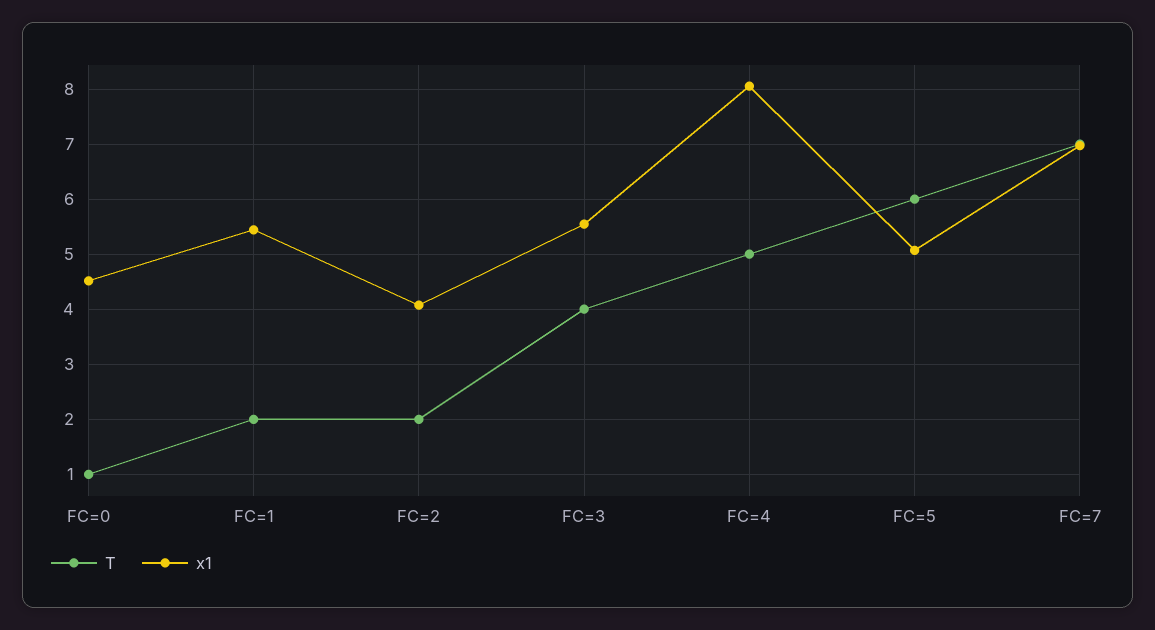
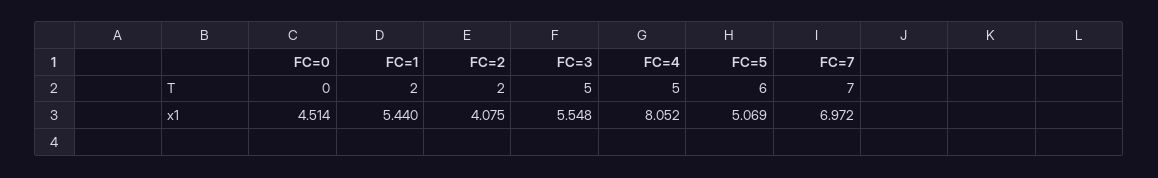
  {
    "T": {
-     "FC=0": 1,
+     "FC=0": 0,
      "FC=1": 2,
      "FC=2": 2,
-     "FC=3": 4,
+     "FC=3": 5,
      "FC=4": 5,
      "FC=5": 6,
      "FC=7": 7
    },
    "x1": {
      "FC=0": 4.514,
      "FC=1": 5.44,
      "FC=2": 4.075,
      "FC=3": 5.548,
      "FC=4": 8.052,
      "FC=5": 5.069,
      "FC=7": 6.972
    }
  }

